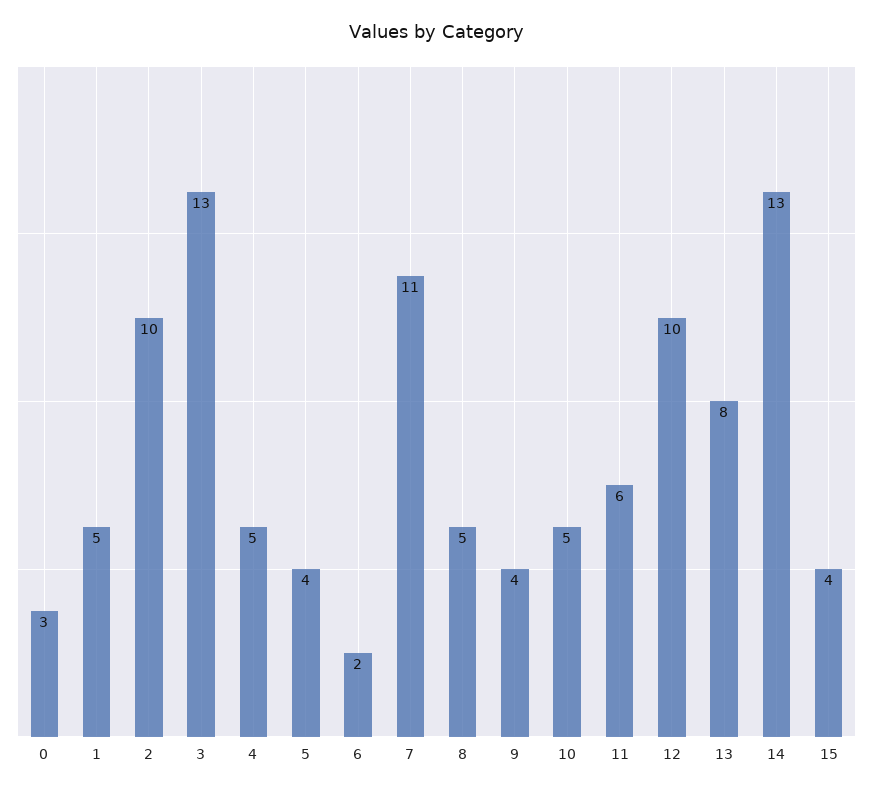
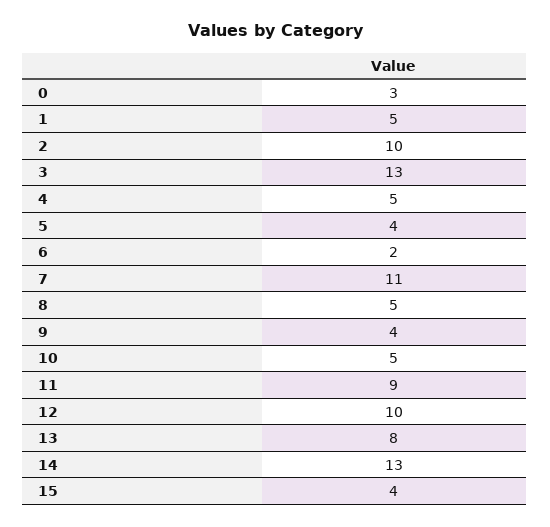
  {
    "0": 3,
    "1": 5,
    "2": 10,
    "3": 13,
    "4": 5,
    "5": 4,
    "6": 2,
    "7": 11,
    "8": 5,
    "9": 4,
    "10": 5,
-   "11": 6,
+   "11": 9,
    "12": 10,
    "13": 8,
    "14": 13,
    "15": 4
  }

